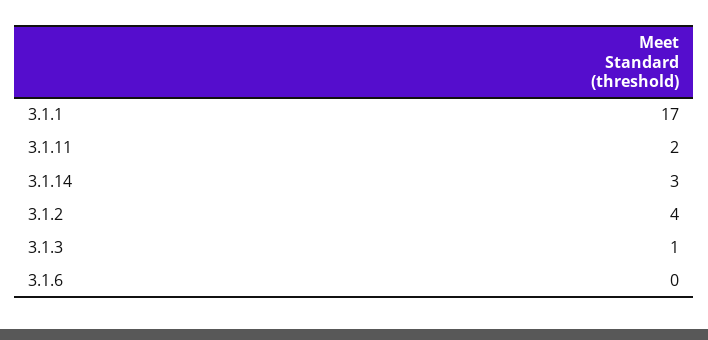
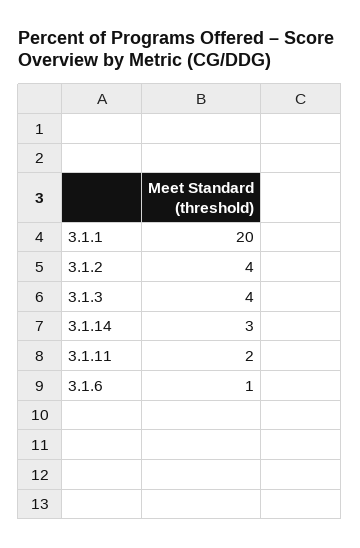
  {
-   "3.1.1": 17,
+   "3.1.1": 20,
    "3.1.11": 2,
    "3.1.14": 3,
    "3.1.2": 4,
-   "3.1.3": 1,
+   "3.1.3": 4,
-   "3.1.6": 0
+   "3.1.6": 1
  }

